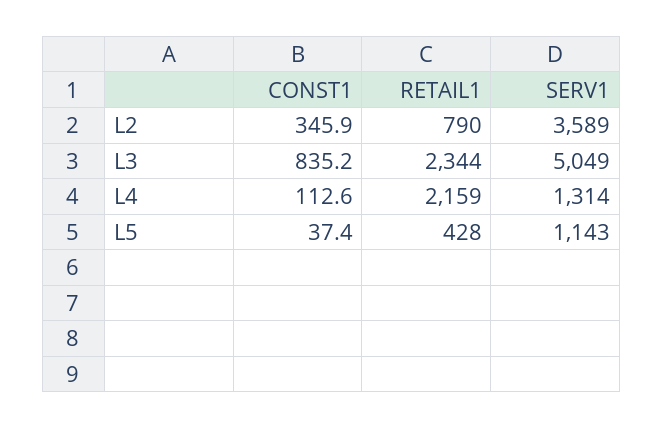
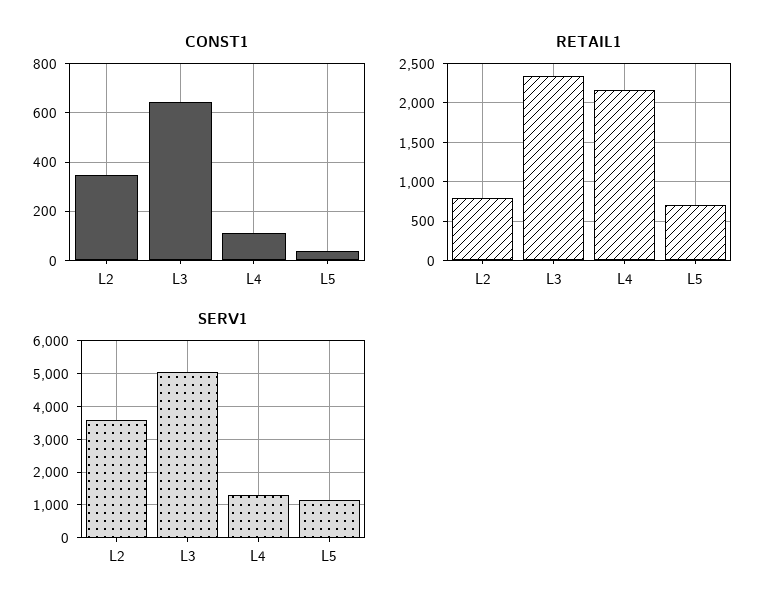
  {
    "CONST1": {
      "L2": 345.9,
-     "L3": 835.2,
+     "L3": 650,
      "L4": 112.6,
      "L5": 37.4
    },
    "RETAIL1": {
      "L2": 790,
      "L3": 2344,
      "L4": 2159,
-     "L5": 428
+     "L5": 700
    },
    "SERV1": {
      "L2": 3589,
      "L3": 5049,
      "L4": 1314,
      "L5": 1143
    }
  }

